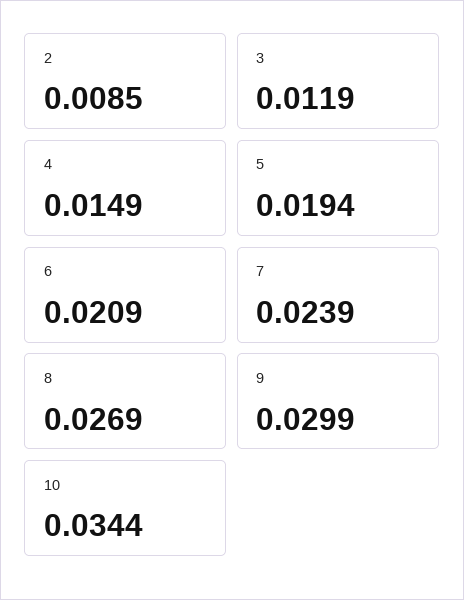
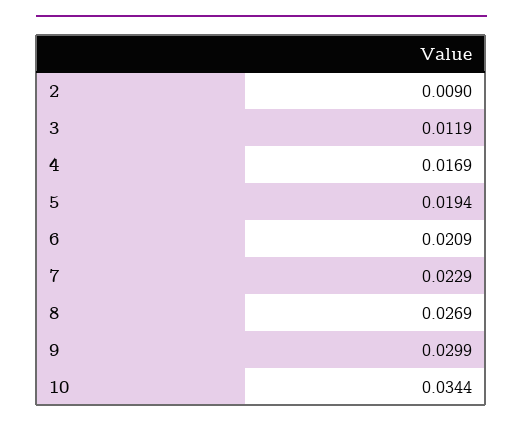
  {
-   "2": 0.0085,
+   "2": 0.009,
    "3": 0.0119,
-   "4": 0.0149,
+   "4": 0.0169,
    "5": 0.0194,
    "6": 0.0209,
-   "7": 0.0239,
+   "7": 0.0229,
    "8": 0.0269,
    "9": 0.0299,
    "10": 0.0344
  }

